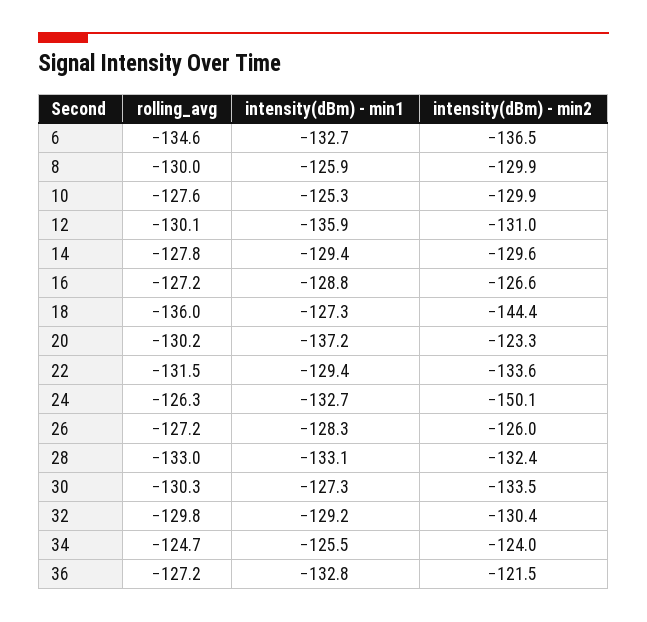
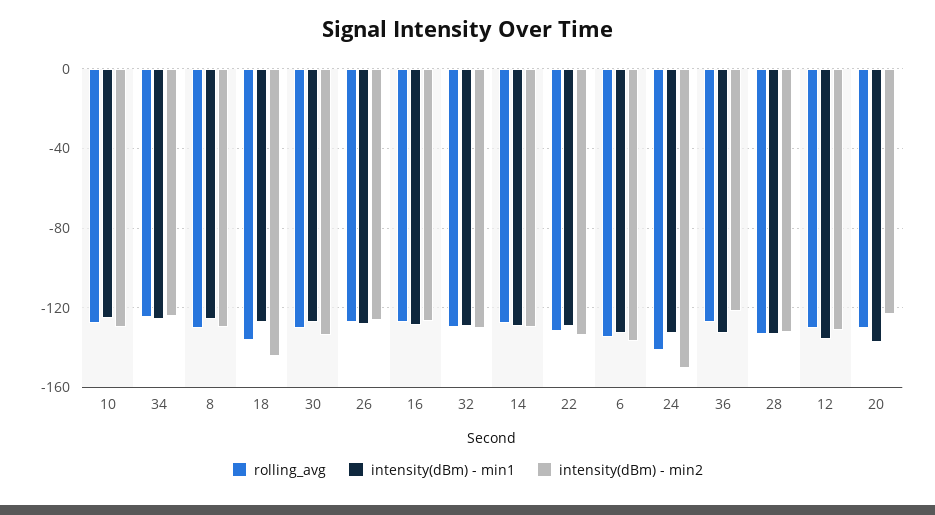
  {
    "rolling_avg": {
      "6": -134.6,
      "8": -130,
      "10": -127.6,
      "12": -130.1,
      "14": -127.8,
      "16": -127.2,
      "18": -136,
      "20": -130.2,
      "22": -131.5,
-     "24": -126.3,
+     "24": -140,
      "26": -127.2,
      "28": -133,
      "30": -130.3,
      "32": -129.8,
      "34": -124.7,
      "36": -127.2
    },
    "intensity(dBm) - min1": {
      "6": -132.7,
      "8": -125.9,
      "10": -125.3,
      "12": -135.9,
      "14": -129.4,
      "16": -128.8,
      "18": -127.3,
      "20": -137.2,
      "22": -129.4,
      "24": -132.7,
      "26": -128.3,
      "28": -133.1,
      "30": -127.3,
      "32": -129.2,
      "34": -125.5,
      "36": -132.8
    },
    "intensity(dBm) - min2": {
      "6": -136.5,
      "8": -129.9,
      "10": -129.9,
      "12": -131,
      "14": -129.6,
      "16": -126.6,
      "18": -144.4,
      "20": -123.3,
      "22": -133.6,
      "24": -150.1,
      "26": -126,
      "28": -132.4,
      "30": -133.5,
      "32": -130.4,
      "34": -124,
      "36": -121.5
    }
  }

